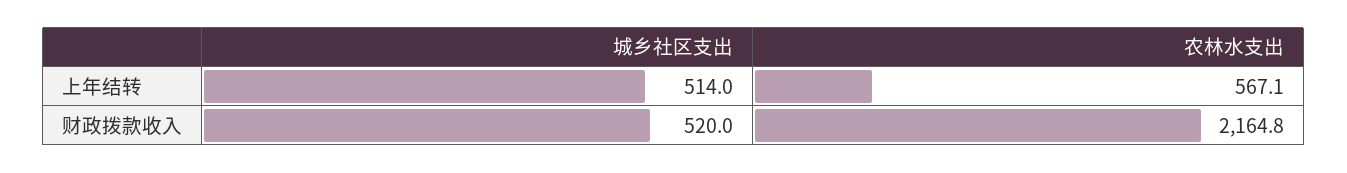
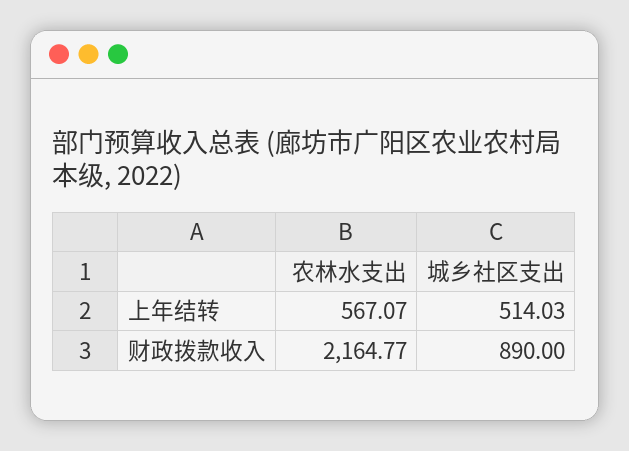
  {
    "城乡社区支出": {
      "上年结转": 514.03,
-     "财政拨款收入": 520
+     "财政拨款收入": 890
    },
    "农林水支出": {
      "上年结转": 567.07,
      "财政拨款收入": 2164.77
    }
  }

